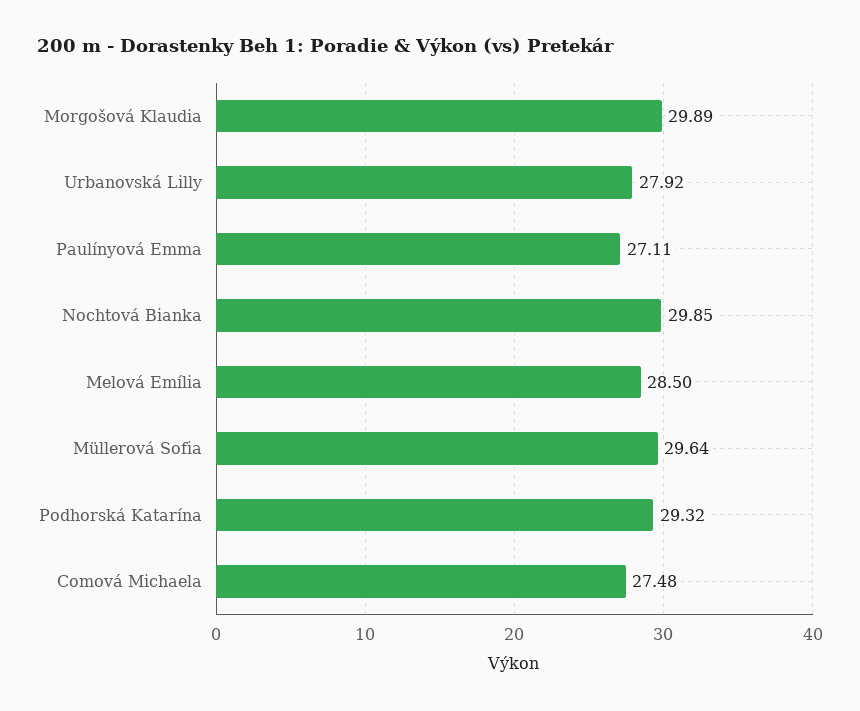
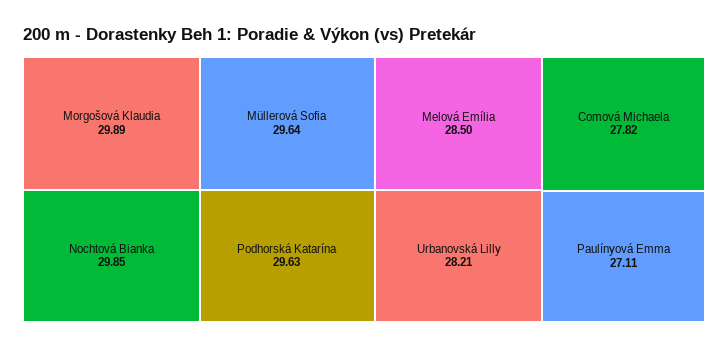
  {
    "Morgošová Klaudia": 29.89,
-   "Urbanovská Lilly": 27.92,
+   "Urbanovská Lilly": 28.21,
    "Paulínyová Emma": 27.11,
    "Nochtová Bianka": 29.85,
    "Melová Emília": 28.5,
    "Müllerová Sofia": 29.64,
-   "Podhorská Katarína": 29.32,
+   "Podhorská Katarína": 29.63,
-   "Comová Michaela": 27.48
+   "Comová Michaela": 27.82
  }

